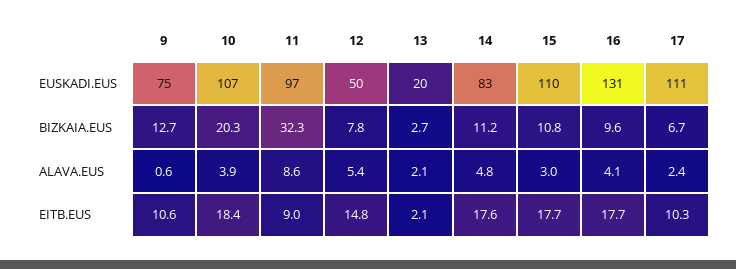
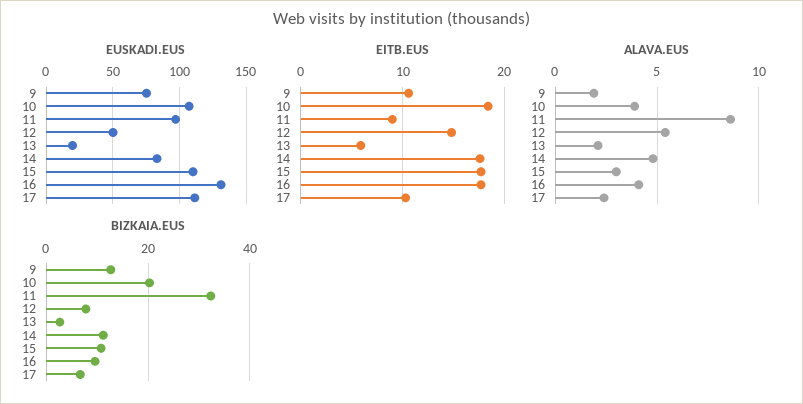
  {
    "EUSKADI.EUS": {
      "9": 75,
      "10": 107,
      "11": 97,
      "12": 50,
      "13": 20,
      "14": 83,
      "15": 110,
      "16": 131,
      "17": 111
    },
    "BIZKAIA.EUS": {
      "9": 12.7,
      "10": 20.3,
      "11": 32.3,
      "12": 7.8,
      "13": 2.7,
      "14": 11.2,
      "15": 10.8,
      "16": 9.6,
      "17": 6.7
    },
    "ALAVA.EUS": {
-     "9": 0.6,
+     "9": 2,
      "10": 3.9,
      "11": 8.6,
      "12": 5.4,
      "13": 2.1,
      "14": 4.8,
      "15": 3,
      "16": 4.1,
      "17": 2.4
    },
    "EITB.EUS": {
      "9": 10.6,
      "10": 18.4,
      "11": 9,
      "12": 14.8,
-     "13": 2.1,
+     "13": 6,
      "14": 17.6,
      "15": 17.7,
      "16": 17.7,
      "17": 10.3
    }
  }

